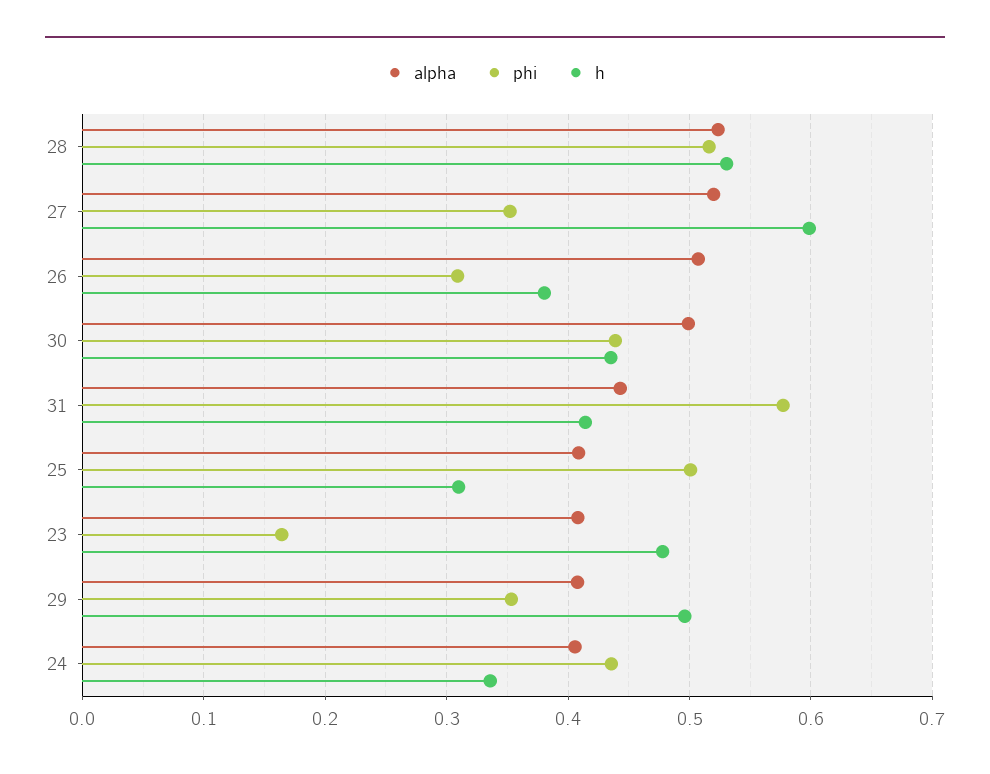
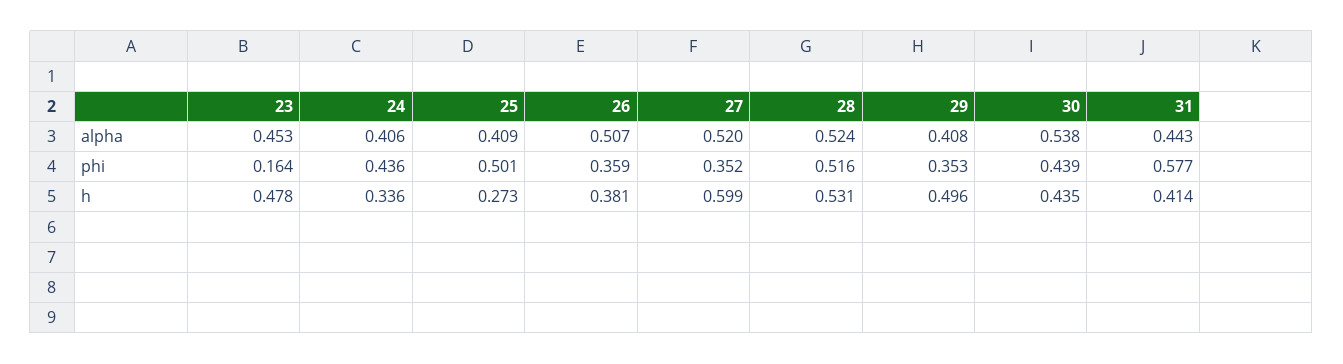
  {
    "alpha": {
      "28": 0.524,
      "27": 0.52,
      "26": 0.507,
-     "30": 0.5,
+     "30": 0.538,
      "31": 0.443,
      "25": 0.409,
-     "23": 0.41,
+     "23": 0.453,
      "29": 0.408,
      "24": 0.406
    },
    "phi": {
      "28": 0.516,
      "27": 0.352,
-     "26": 0.31,
+     "26": 0.359,
      "30": 0.439,
      "31": 0.577,
      "25": 0.501,
      "23": 0.164,
      "29": 0.353,
      "24": 0.436
    },
    "h": {
      "28": 0.531,
      "27": 0.599,
      "26": 0.381,
      "30": 0.435,
      "31": 0.414,
-     "25": 0.31,
+     "25": 0.273,
      "23": 0.478,
      "29": 0.496,
      "24": 0.336
    }
  }

